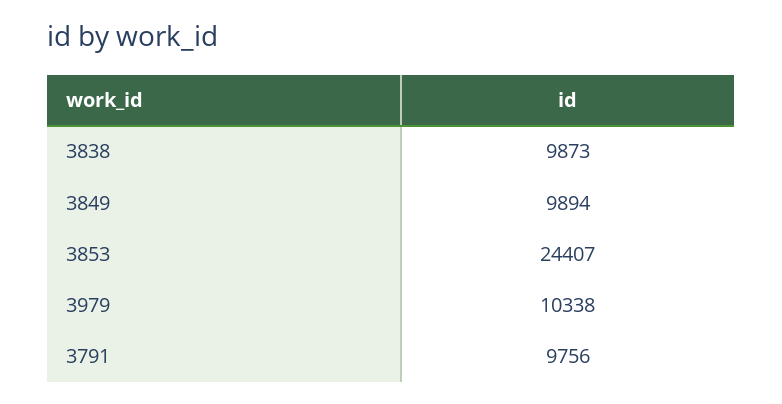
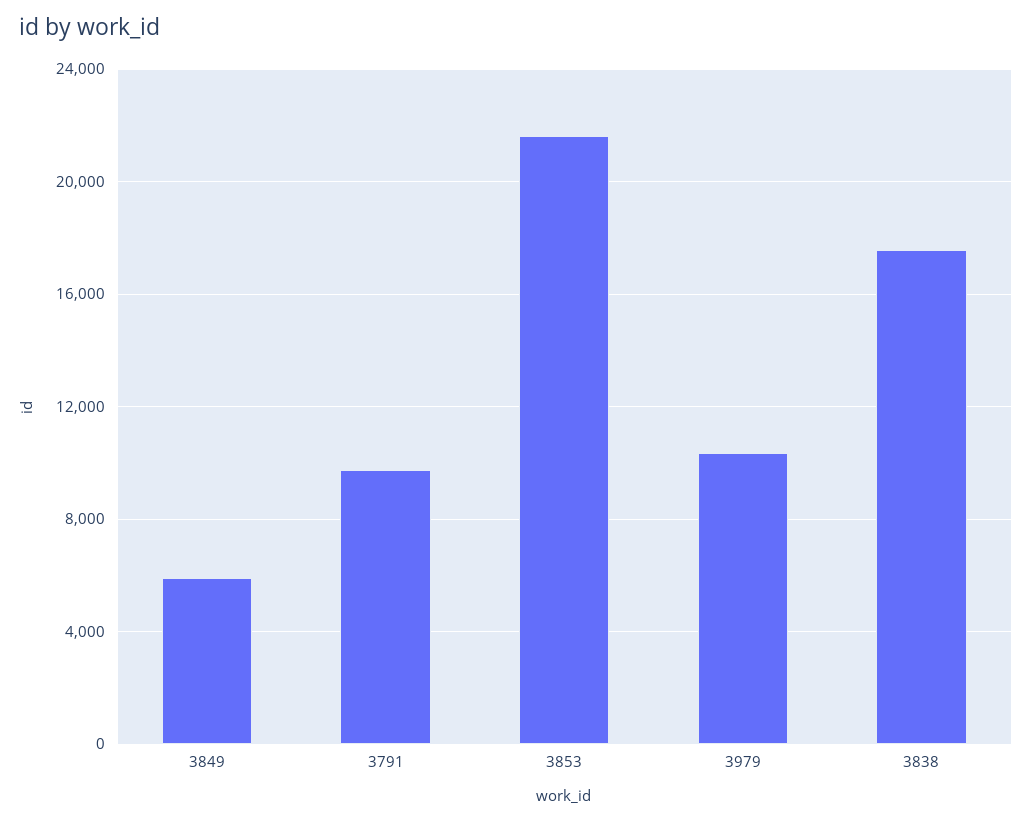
  {
-   "3838": 9873,
+   "3838": 17500,
-   "3849": 9894,
+   "3849": 6000,
-   "3853": 24407,
+   "3853": 21500,
    "3979": 10338,
    "3791": 9756
  }

